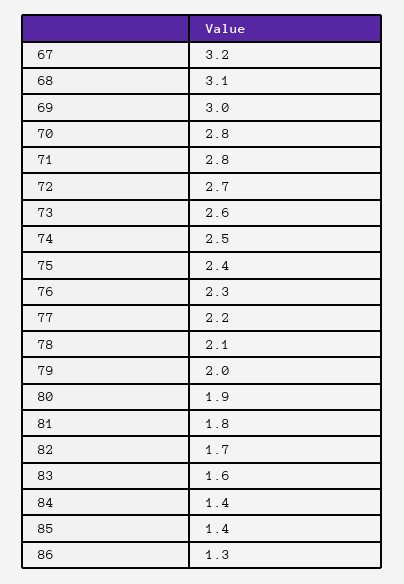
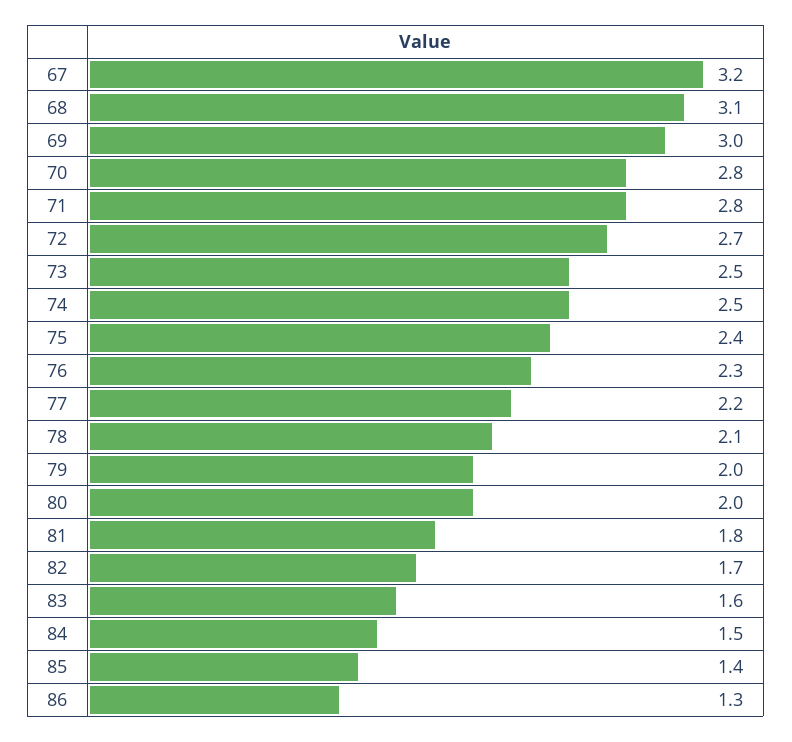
  {
    "67": 3.2,
    "68": 3.1,
    "69": 3,
    "70": 2.8,
    "71": 2.8,
    "72": 2.7,
-   "73": 2.6,
+   "73": 2.5,
    "74": 2.5,
    "75": 2.4,
    "76": 2.3,
    "77": 2.2,
    "78": 2.1,
    "79": 2,
-   "80": 1.9,
+   "80": 2,
    "81": 1.8,
    "82": 1.7,
    "83": 1.6,
-   "84": 1.4,
+   "84": 1.5,
    "85": 1.4,
    "86": 1.3
  }

